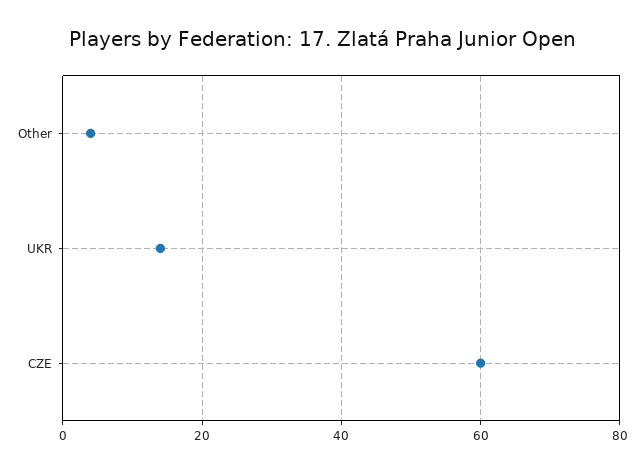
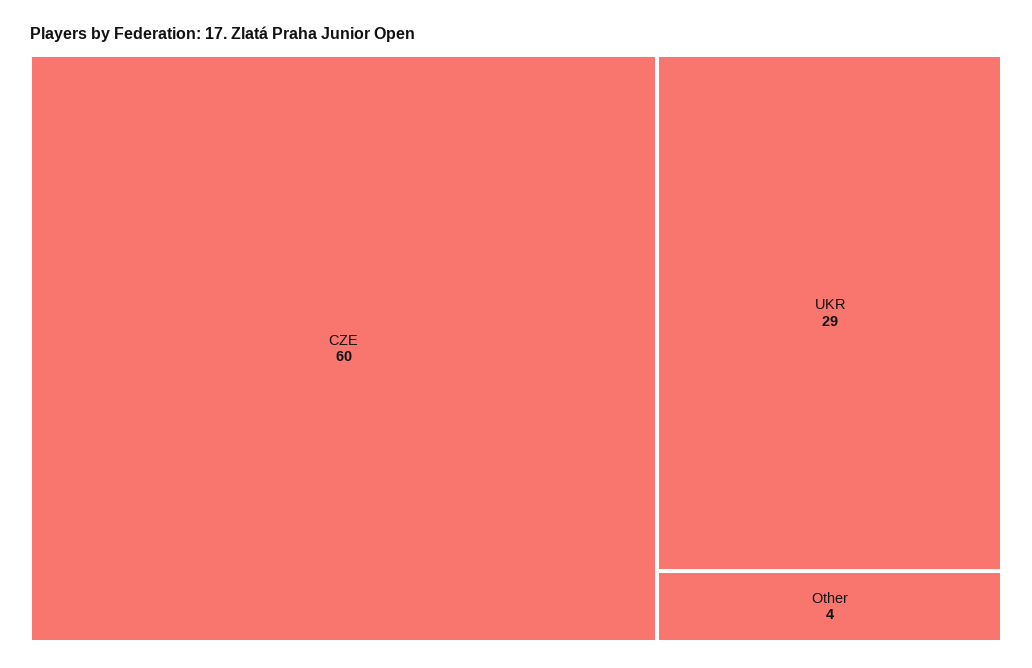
  {
    "Other": 4,
-   "UKR": 15,
+   "UKR": 29,
    "CZE": 60
  }

